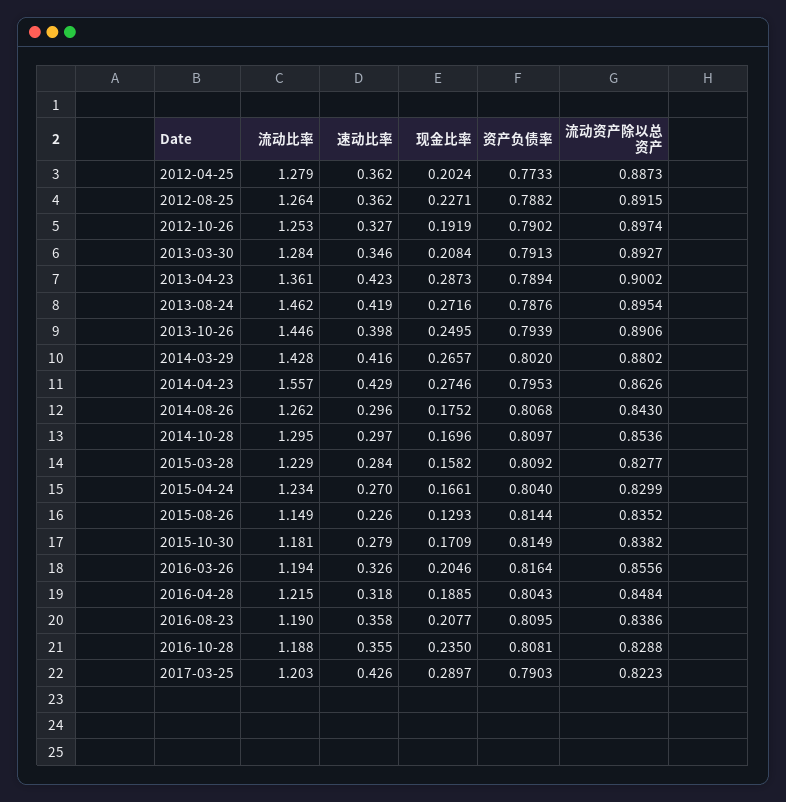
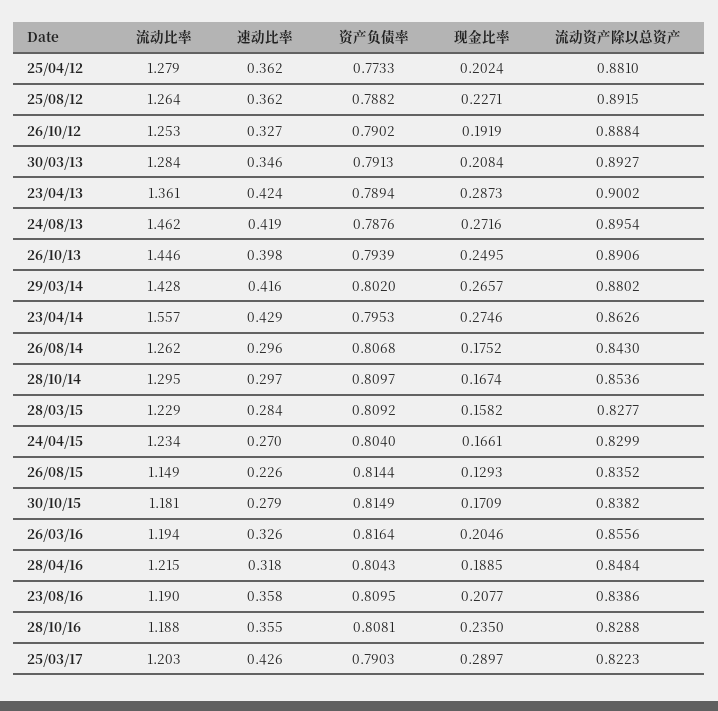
  {
    "流动比率": {
      "2012-04-25": 1.279,
      "2012-08-25": 1.264,
      "2012-10-26": 1.253,
      "2013-03-30": 1.284,
      "2013-04-23": 1.361,
      "2013-08-24": 1.462,
      "2013-10-26": 1.446,
      "2014-03-29": 1.428,
      "2014-04-23": 1.557,
      "2014-08-26": 1.262,
      "2014-10-28": 1.295,
      "2015-03-28": 1.229,
      "2015-04-24": 1.234,
      "2015-08-26": 1.149,
      "2015-10-30": 1.181,
      "2016-03-26": 1.194,
      "2016-04-28": 1.215,
      "2016-08-23": 1.19,
      "2016-10-28": 1.188,
      "2017-03-25": 1.203
    },
    "速动比率": {
      "2012-04-25": 0.362,
      "2012-08-25": 0.362,
      "2012-10-26": 0.327,
      "2013-03-30": 0.346,
-     "2013-04-23": 0.423,
+     "2013-04-23": 0.424,
      "2013-08-24": 0.419,
      "2013-10-26": 0.398,
      "2014-03-29": 0.416,
      "2014-04-23": 0.429,
      "2014-08-26": 0.296,
      "2014-10-28": 0.297,
      "2015-03-28": 0.284,
      "2015-04-24": 0.27,
      "2015-08-26": 0.226,
      "2015-10-30": 0.279,
      "2016-03-26": 0.326,
      "2016-04-28": 0.318,
      "2016-08-23": 0.358,
      "2016-10-28": 0.355,
      "2017-03-25": 0.426
    },
    "现金比率": {
      "2012-04-25": 0.2024,
      "2012-08-25": 0.2271,
      "2012-10-26": 0.1919,
      "2013-03-30": 0.2084,
      "2013-04-23": 0.2873,
      "2013-08-24": 0.2716,
      "2013-10-26": 0.2495,
      "2014-03-29": 0.2657,
      "2014-04-23": 0.2746,
      "2014-08-26": 0.1752,
-     "2014-10-28": 0.1696,
+     "2014-10-28": 0.1674,
      "2015-03-28": 0.1582,
      "2015-04-24": 0.1661,
      "2015-08-26": 0.1293,
      "2015-10-30": 0.1709,
      "2016-03-26": 0.2046,
      "2016-04-28": 0.1885,
      "2016-08-23": 0.2077,
      "2016-10-28": 0.235,
      "2017-03-25": 0.2897
    },
    "资产负债率": {
      "2012-04-25": 0.7733,
      "2012-08-25": 0.7882,
      "2012-10-26": 0.7902,
      "2013-03-30": 0.7913,
      "2013-04-23": 0.7894,
      "2013-08-24": 0.7876,
      "2013-10-26": 0.7939,
      "2014-03-29": 0.802,
      "2014-04-23": 0.7953,
      "2014-08-26": 0.8068,
      "2014-10-28": 0.8097,
      "2015-03-28": 0.8092,
      "2015-04-24": 0.804,
      "2015-08-26": 0.8144,
      "2015-10-30": 0.8149,
      "2016-03-26": 0.8164,
      "2016-04-28": 0.8043,
      "2016-08-23": 0.8095,
      "2016-10-28": 0.8081,
      "2017-03-25": 0.7903
    },
    "流动资产除以总资产": {
-     "2012-04-25": 0.8873,
+     "2012-04-25": 0.881,
      "2012-08-25": 0.8915,
-     "2012-10-26": 0.8974,
+     "2012-10-26": 0.8884,
      "2013-03-30": 0.8927,
      "2013-04-23": 0.9002,
      "2013-08-24": 0.8954,
      "2013-10-26": 0.8906,
      "2014-03-29": 0.8802,
      "2014-04-23": 0.8626,
      "2014-08-26": 0.843,
      "2014-10-28": 0.8536,
      "2015-03-28": 0.8277,
      "2015-04-24": 0.8299,
      "2015-08-26": 0.8352,
      "2015-10-30": 0.8382,
      "2016-03-26": 0.8556,
      "2016-04-28": 0.8484,
      "2016-08-23": 0.8386,
      "2016-10-28": 0.8288,
      "2017-03-25": 0.8223
    }
  }

